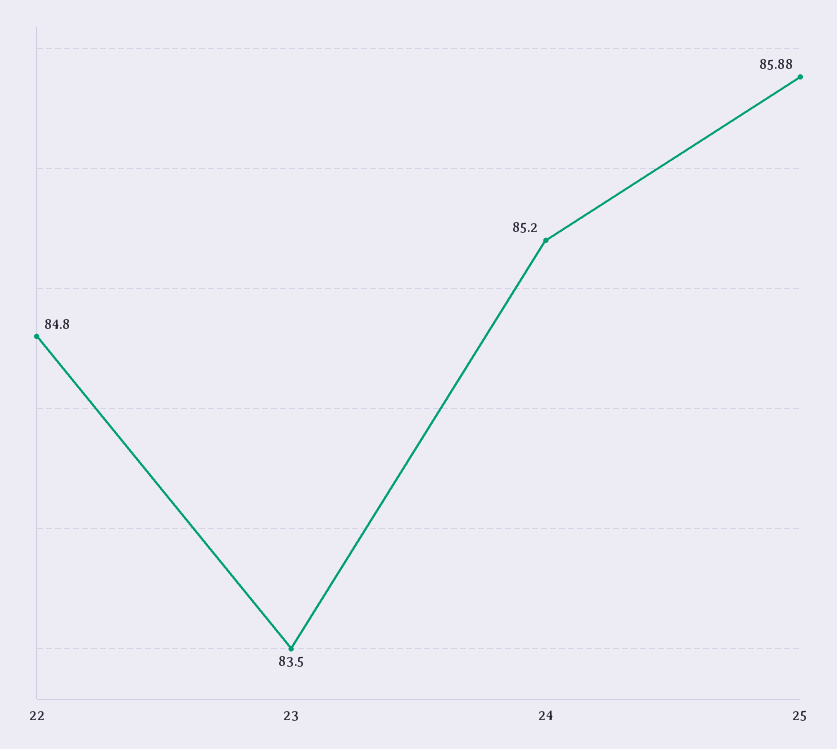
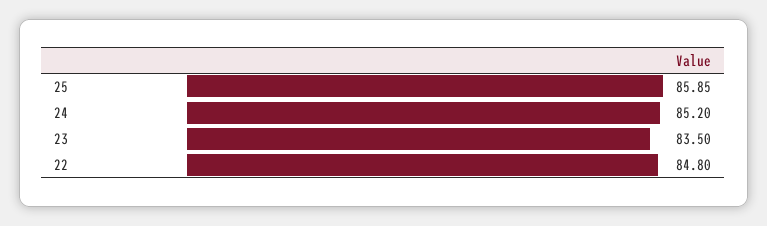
  {
    "22": 84.8,
    "23": 83.5,
    "24": 85.2,
-   "25": 85.88
+   "25": 85.85
  }

